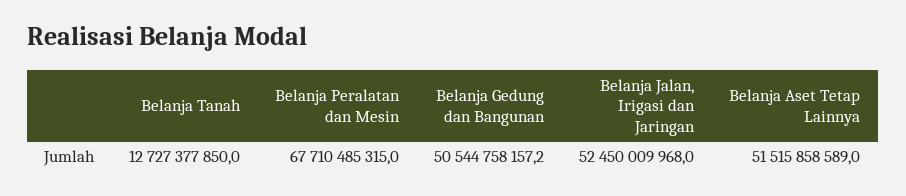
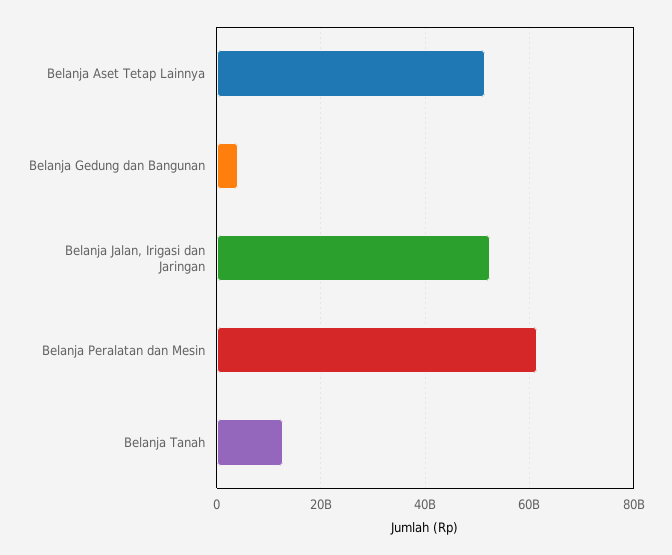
  {
    "Belanja Tanah": 12727377850,
-   "Belanja Peralatan dan Mesin": 67710485315,
+   "Belanja Peralatan dan Mesin": 62000000000,
-   "Belanja Gedung dan Bangunan": 50544758157.2,
+   "Belanja Gedung dan Bangunan": 4000000000,
    "Belanja Jalan, Irigasi dan Jaringan": 52450009968,
    "Belanja Aset Tetap Lainnya": 51515858589
  }

